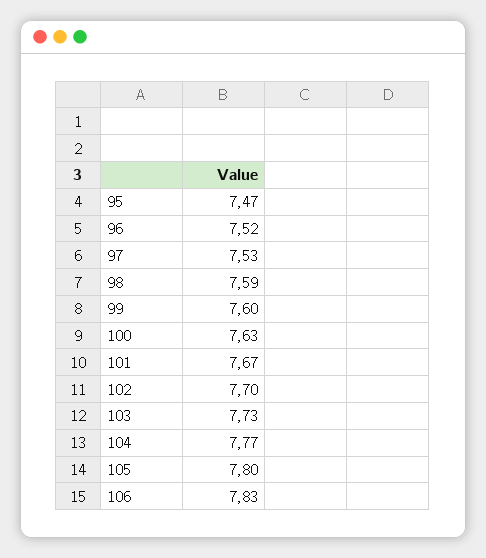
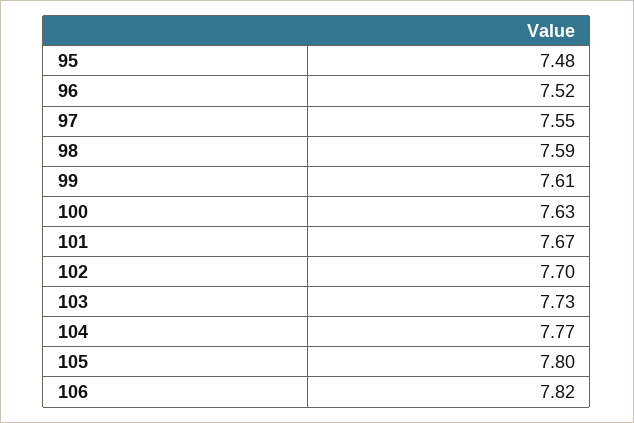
  {
-   "95": 7.47,
+   "95": 7.48,
    "96": 7.52,
-   "97": 7.53,
+   "97": 7.55,
    "98": 7.59,
-   "99": 7.6,
+   "99": 7.61,
    "100": 7.63,
    "101": 7.67,
    "102": 7.7,
    "103": 7.73,
    "104": 7.77,
    "105": 7.8,
-   "106": 7.83
+   "106": 7.82
  }

